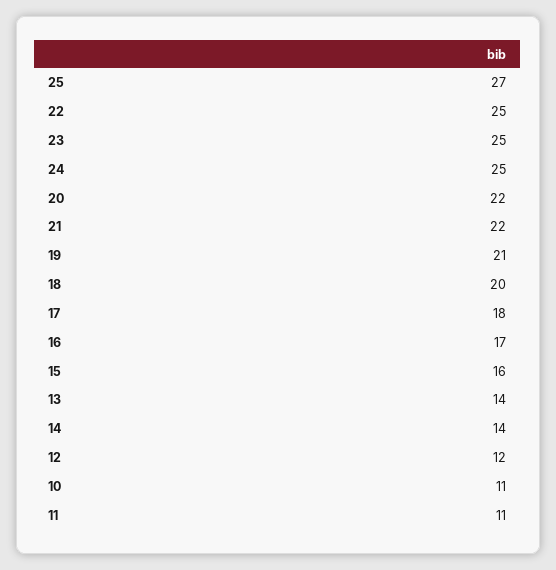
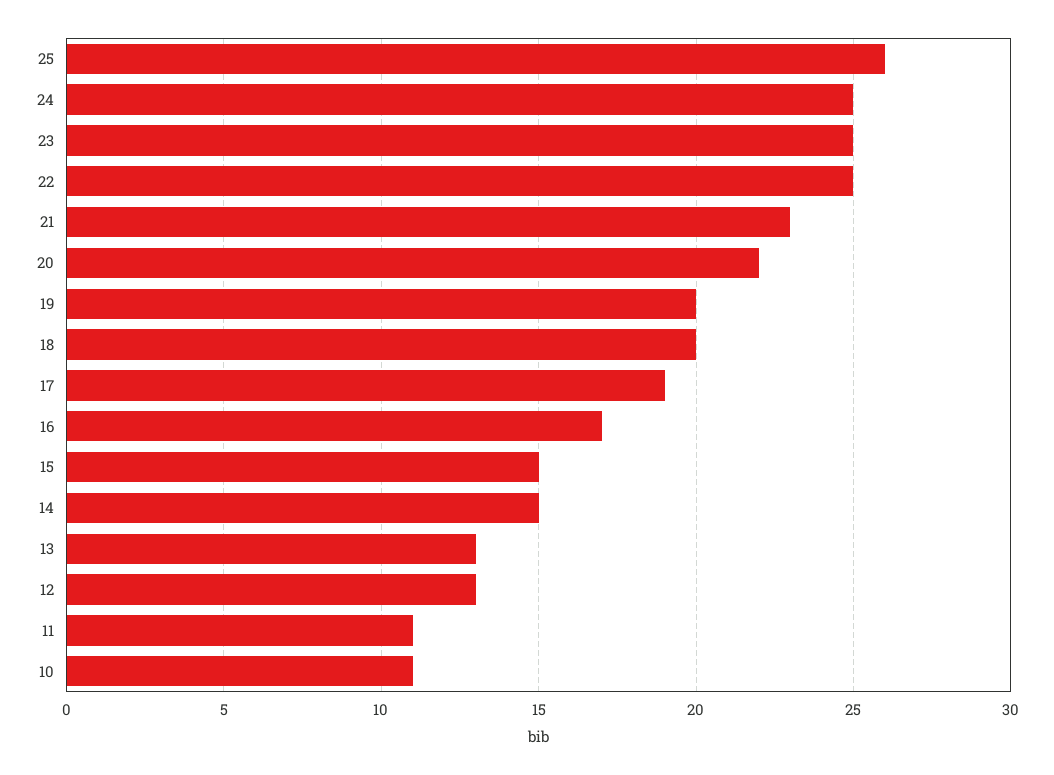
  {
-   "25": 27,
+   "25": 26,
    "22": 25,
    "23": 25,
    "24": 25,
    "20": 22,
-   "21": 22,
+   "21": 23,
-   "19": 21,
+   "19": 20,
    "18": 20,
-   "17": 18,
+   "17": 19,
    "16": 17,
-   "15": 16,
+   "15": 15,
-   "13": 14,
+   "13": 13,
-   "14": 14,
+   "14": 15,
-   "12": 12,
+   "12": 13,
    "10": 11,
    "11": 11
  }

